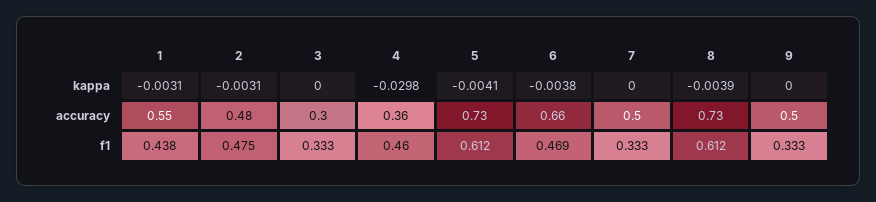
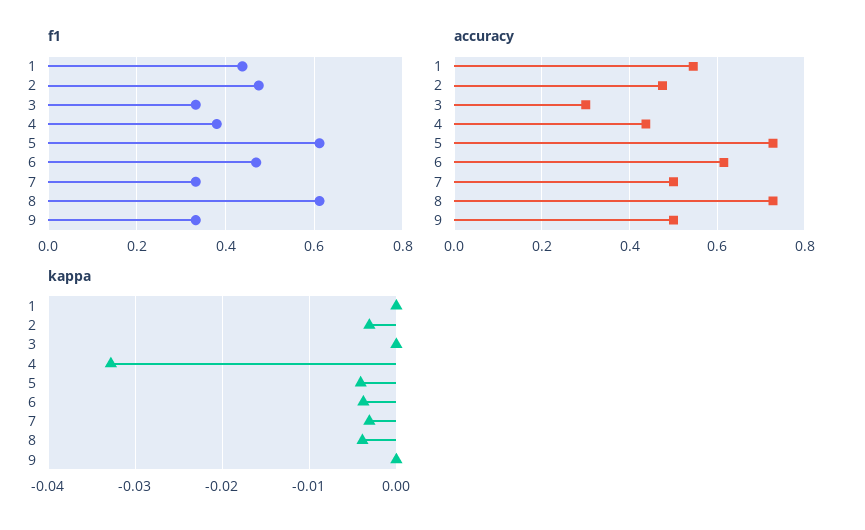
  {
    "kappa": {
-     "1": -0.0031,
+     "1": 0,
      "2": -0.0031,
      "3": 0,
-     "4": -0.0298,
+     "4": -0.033,
      "5": -0.0041,
      "6": -0.0038,
-     "7": 0,
+     "7": -0.003,
      "8": -0.0039,
      "9": 0
    },
    "accuracy": {
      "1": 0.55,
      "2": 0.48,
      "3": 0.3,
-     "4": 0.36,
+     "4": 0.44,
      "5": 0.73,
-     "6": 0.66,
+     "6": 0.62,
      "7": 0.5,
      "8": 0.73,
      "9": 0.5
    },
    "f1": {
      "1": 0.438,
      "2": 0.475,
      "3": 0.333,
-     "4": 0.46,
+     "4": 0.38,
      "5": 0.612,
      "6": 0.469,
      "7": 0.333,
      "8": 0.612,
      "9": 0.333
    }
  }

